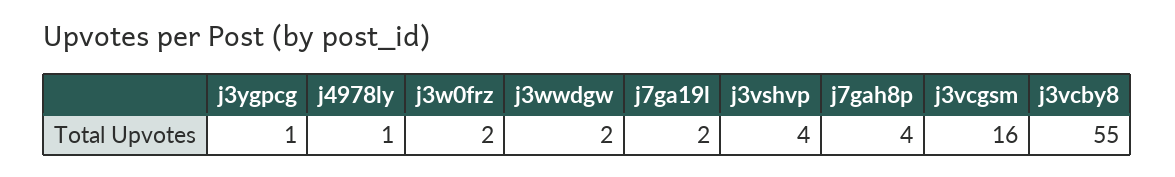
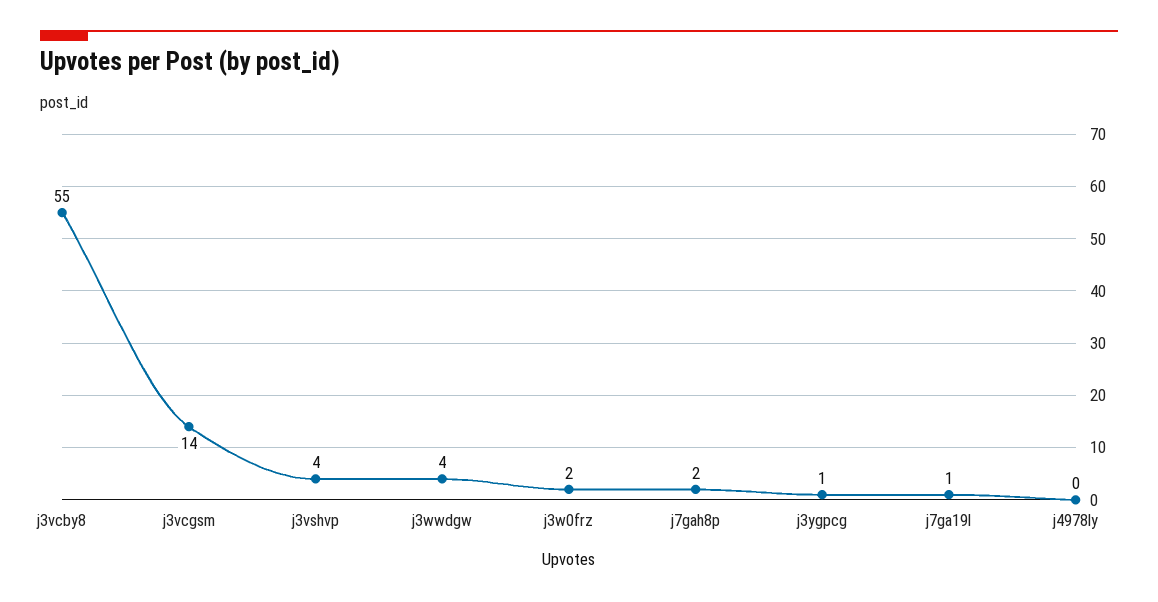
  {
    "j3ygpcg": 1,
-   "j4978ly": 1,
+   "j4978ly": 0,
    "j3w0frz": 2,
-   "j3wwdgw": 2,
+   "j3wwdgw": 4,
-   "j7ga19l": 2,
+   "j7ga19l": 1,
    "j3vshvp": 4,
-   "j7gah8p": 4,
+   "j7gah8p": 2,
-   "j3vcgsm": 16,
+   "j3vcgsm": 14,
    "j3vcby8": 55
  }

